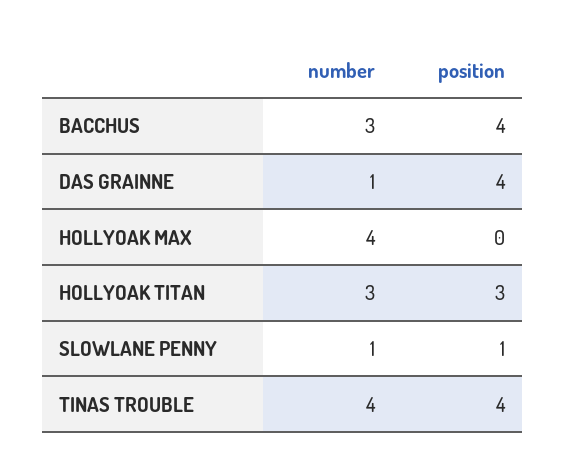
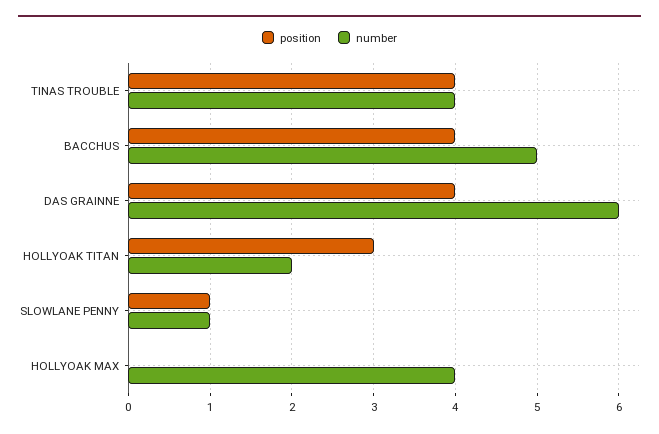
  {
    "number": {
-     "BACCHUS": 3,
+     "BACCHUS": 5,
-     "DAS GRAINNE": 1,
+     "DAS GRAINNE": 6,
      "HOLLYOAK MAX": 4,
-     "HOLLYOAK TITAN": 3,
+     "HOLLYOAK TITAN": 2,
      "SLOWLANE PENNY": 1,
      "TINAS TROUBLE": 4
    },
    "position": {
      "BACCHUS": 4,
      "DAS GRAINNE": 4,
      "HOLLYOAK MAX": 0,
      "HOLLYOAK TITAN": 3,
      "SLOWLANE PENNY": 1,
      "TINAS TROUBLE": 4
    }
  }

